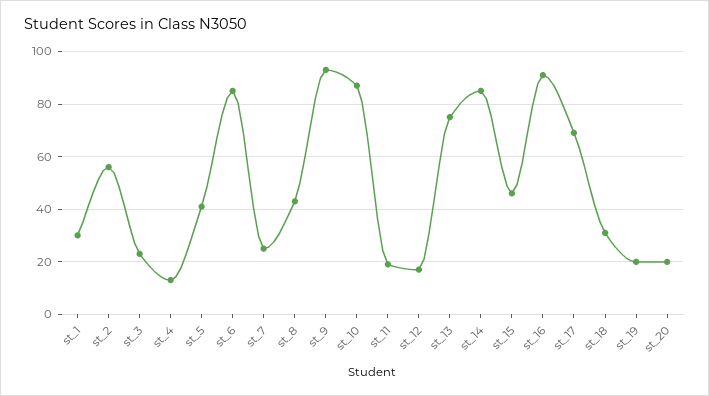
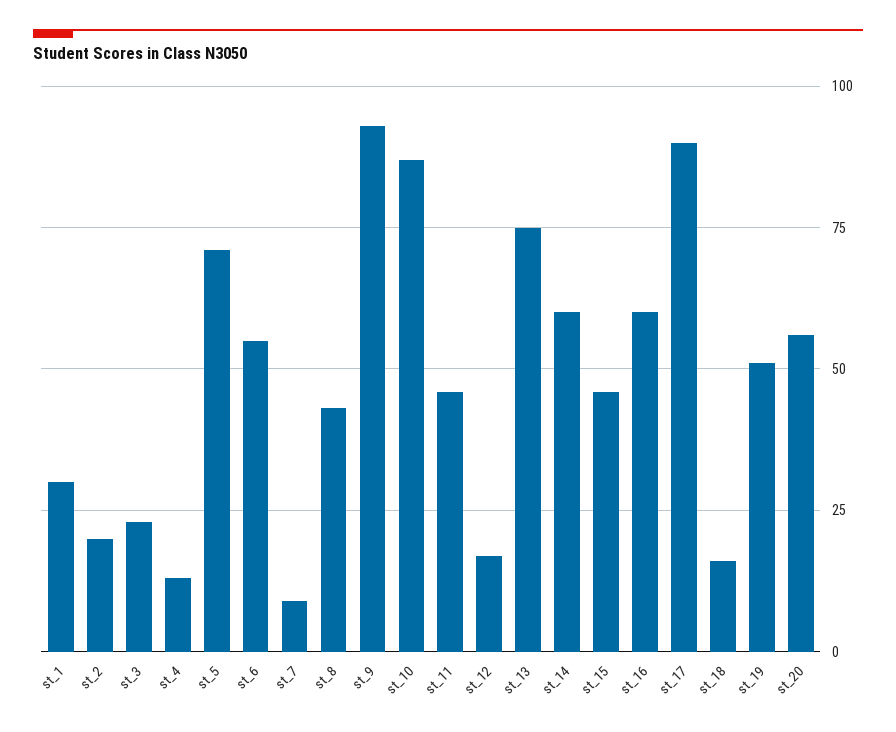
  {
    "st_1": 30,
-   "st_2": 55,
+   "st_2": 20,
    "st_3": 25,
    "st_4": 15,
-   "st_5": 40,
+   "st_5": 70,
-   "st_6": 85,
+   "st_6": 55,
-   "st_7": 25,
+   "st_7": 10,
    "st_8": 45,
    "st_9": 95,
    "st_10": 85,
-   "st_11": 20,
+   "st_11": 45,
    "st_12": 15,
    "st_13": 75,
-   "st_14": 85,
+   "st_14": 60,
    "st_15": 45,
-   "st_16": 90,
+   "st_16": 60,
-   "st_17": 70,
+   "st_17": 90,
-   "st_18": 30,
+   "st_18": 15,
-   "st_19": 20,
+   "st_19": 50,
-   "st_20": 20
+   "st_20": 55
  }

